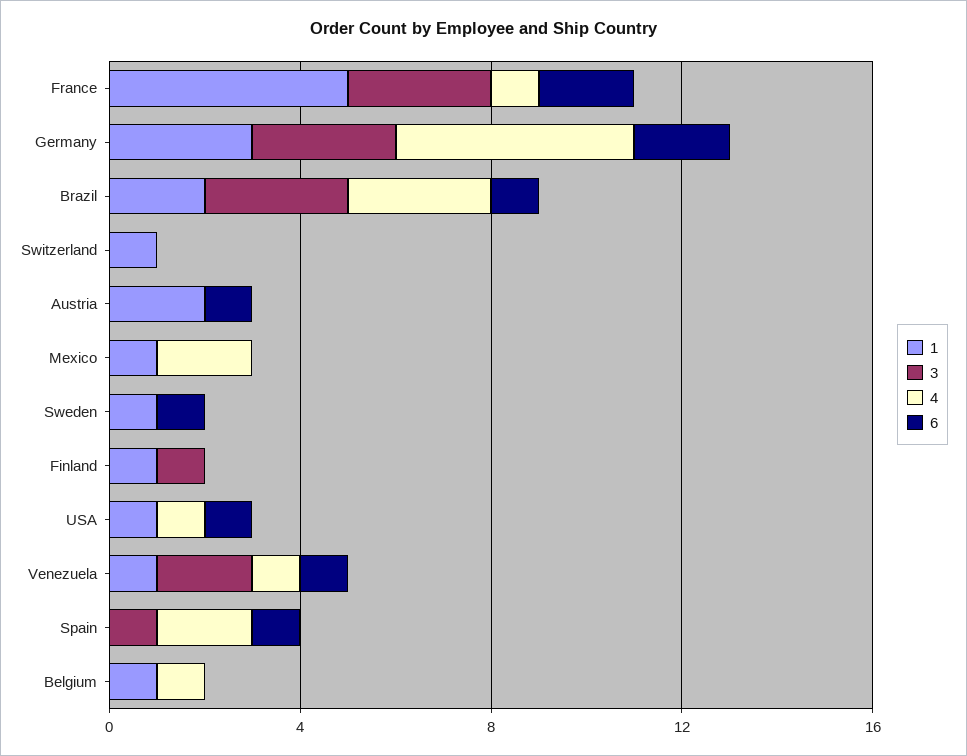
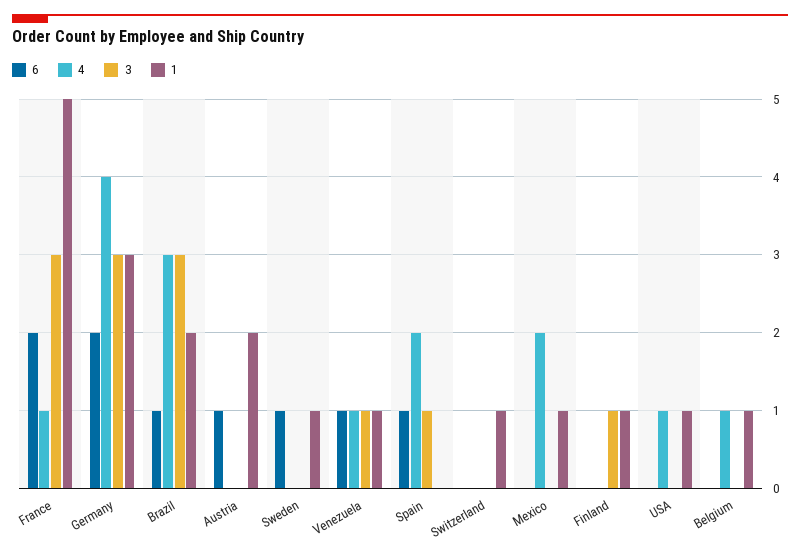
  {
    "1": {
      "France": 5,
      "Germany": 3,
      "Brazil": 2,
      "Switzerland": 1,
      "Austria": 2,
      "Mexico": 1,
      "Sweden": 1,
      "Finland": 1,
      "USA": 1,
      "Venezuela": 1,
      "Spain": 0,
      "Belgium": 1
    },
    "3": {
      "France": 3,
      "Germany": 3,
      "Brazil": 3,
      "Switzerland": 0,
      "Austria": 0,
      "Mexico": 0,
      "Sweden": 0,
      "Finland": 1,
      "USA": 0,
-     "Venezuela": 2,
+     "Venezuela": 1,
      "Spain": 1,
      "Belgium": 0
    },
    "4": {
      "France": 1,
-     "Germany": 5,
+     "Germany": 4,
      "Brazil": 3,
      "Switzerland": 0,
      "Austria": 0,
      "Mexico": 2,
      "Sweden": 0,
      "Finland": 0,
      "USA": 1,
      "Venezuela": 1,
      "Spain": 2,
      "Belgium": 1
    },
    "6": {
      "France": 2,
      "Germany": 2,
      "Brazil": 1,
      "Switzerland": 0,
      "Austria": 1,
      "Mexico": 0,
      "Sweden": 1,
      "Finland": 0,
-     "USA": 1,
+     "USA": 0,
      "Venezuela": 1,
      "Spain": 1,
      "Belgium": 0
    }
  }

